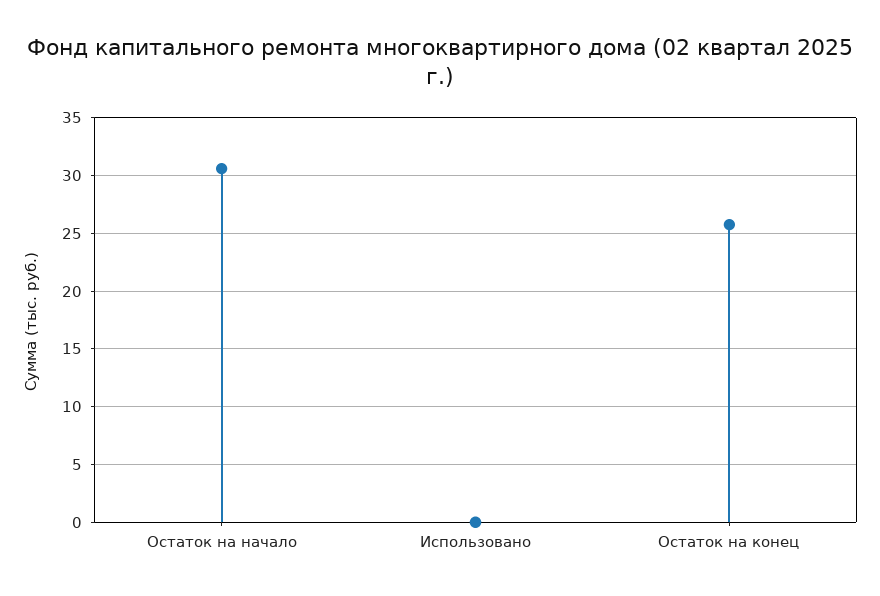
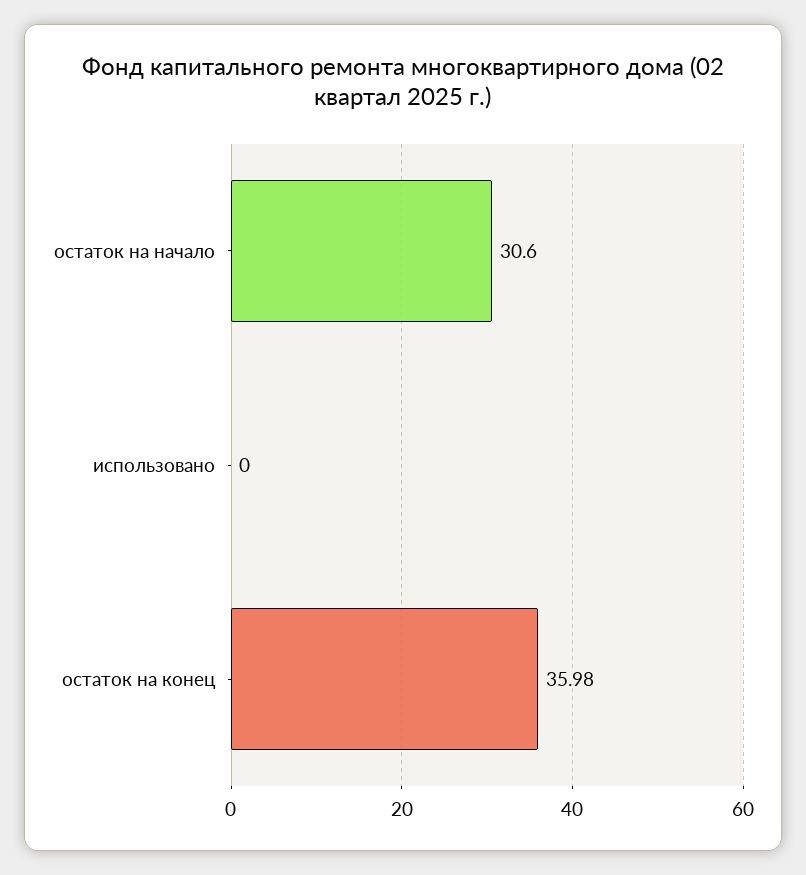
  {
    "Остаток на начало": 30.6,
    "Использовано": 0,
-   "Остаток на конец": 26
+   "Остаток на конец": 35.98
  }

